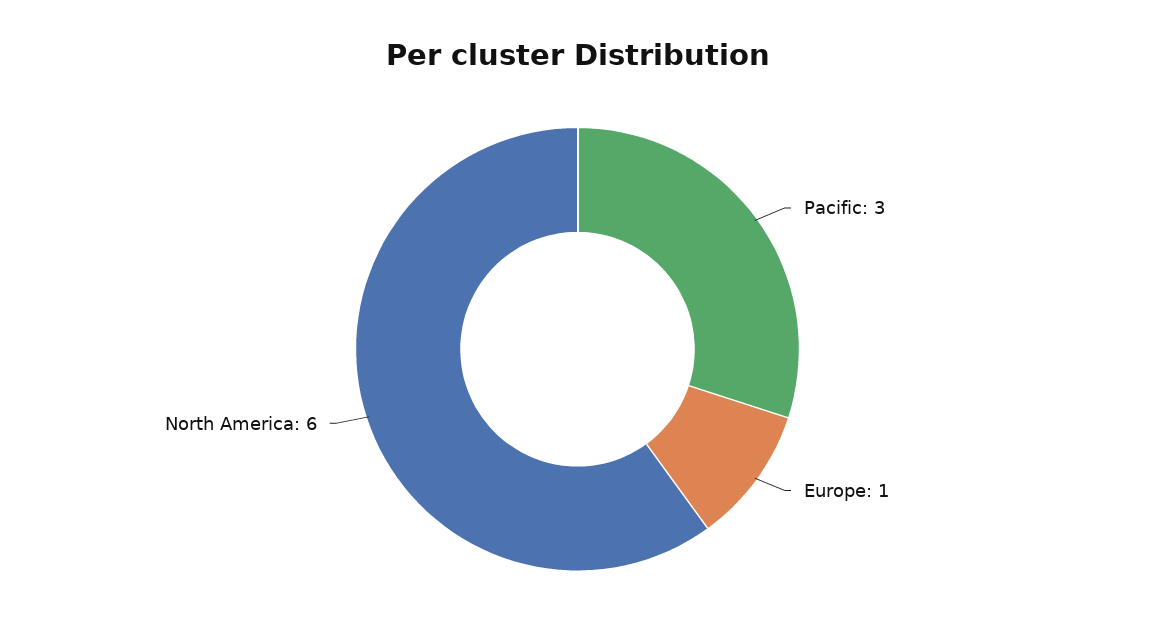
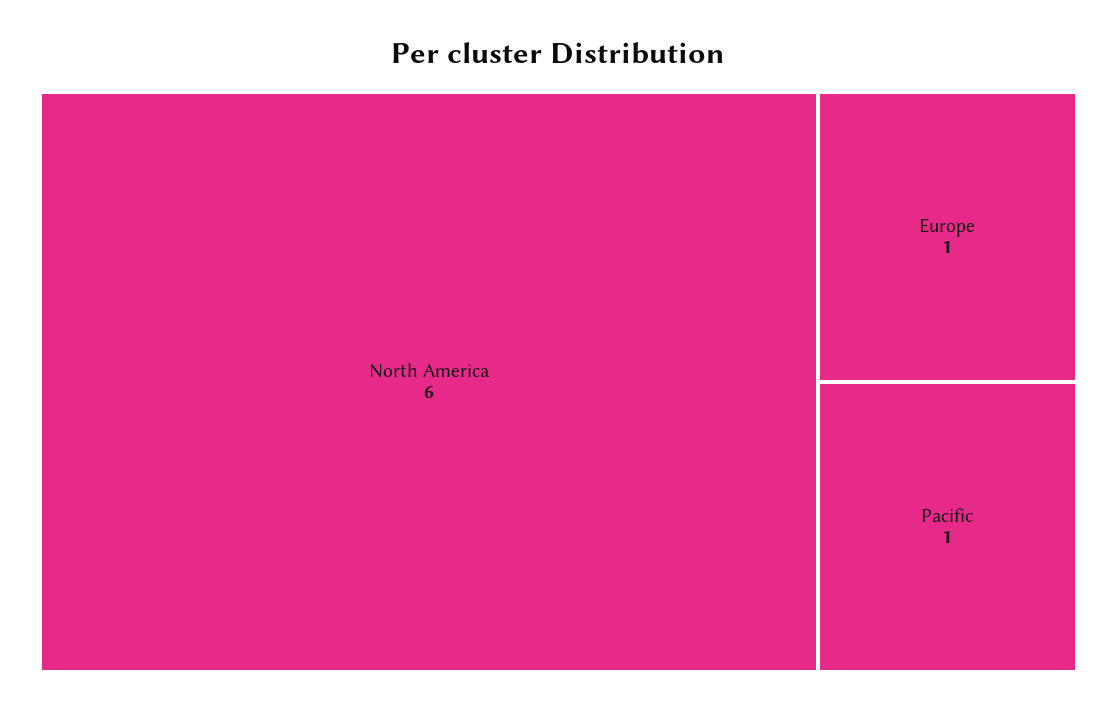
  {
-   "Pacific": 3,
+   "Pacific": 1,
    "Europe": 1,
    "North America": 6
  }

